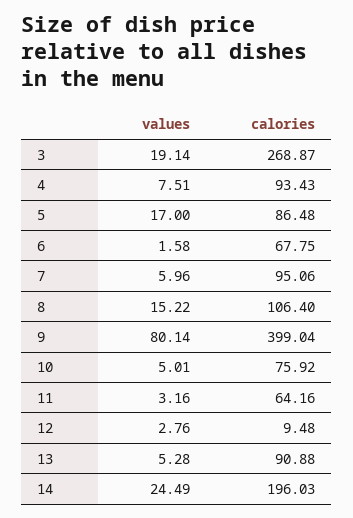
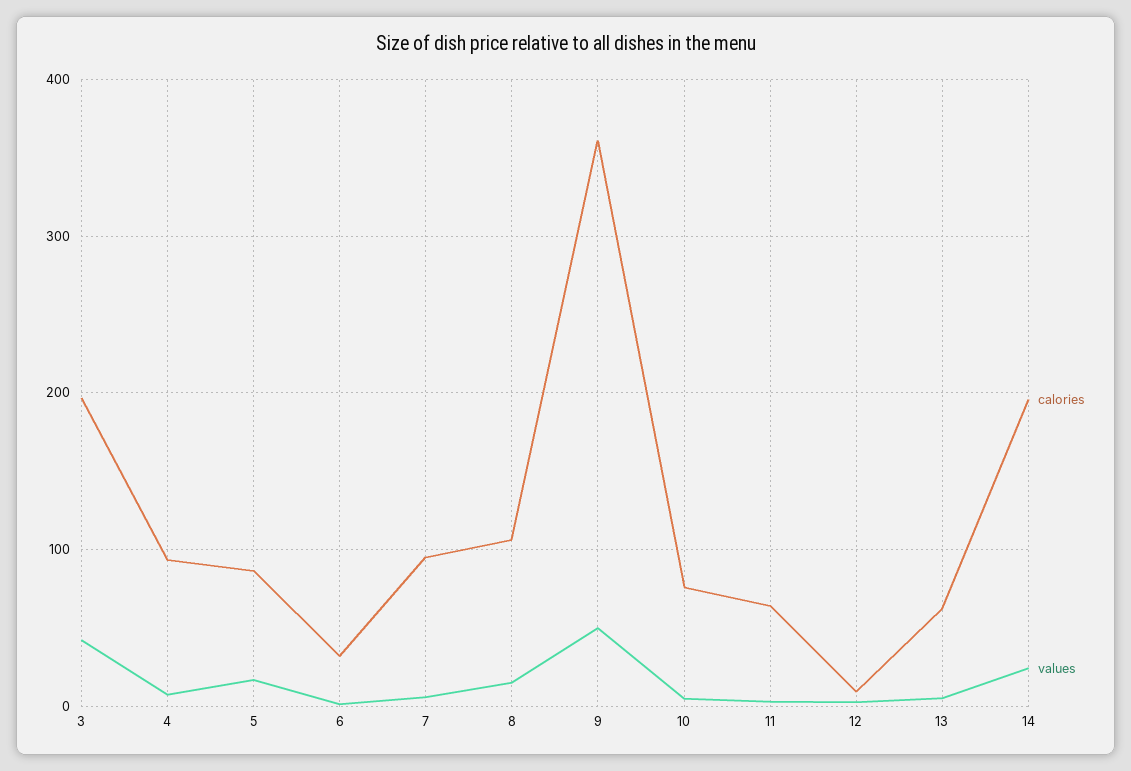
  {
    "values": {
-     "3": 19.14,
+     "3": 40,
      "4": 7.51,
      "5": 17,
      "6": 1.58,
      "7": 5.96,
      "8": 15.22,
-     "9": 80.14,
+     "9": 50,
      "10": 5.01,
      "11": 3.16,
      "12": 2.76,
      "13": 5.28,
      "14": 24.49
    },
    "calories": {
-     "3": 268.87,
+     "3": 200,
      "4": 93.43,
      "5": 86.48,
-     "6": 67.75,
+     "6": 30,
      "7": 95.06,
      "8": 106.4,
-     "9": 399.04,
+     "9": 360,
      "10": 75.92,
      "11": 64.16,
      "12": 9.48,
-     "13": 90.88,
+     "13": 60,
      "14": 196.03
    }
  }

